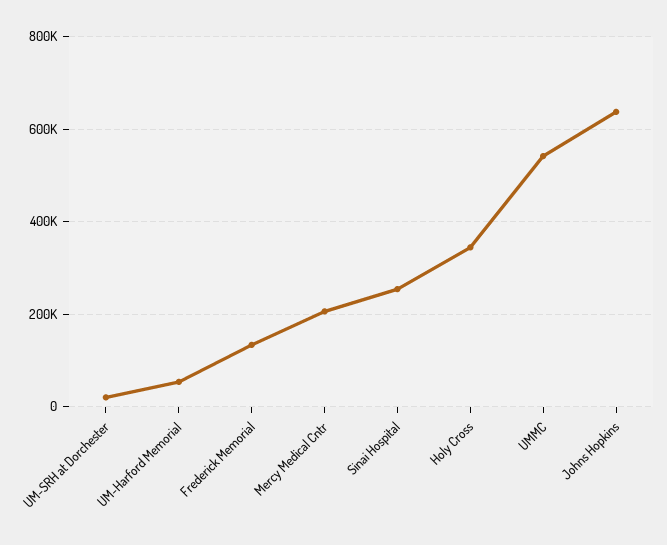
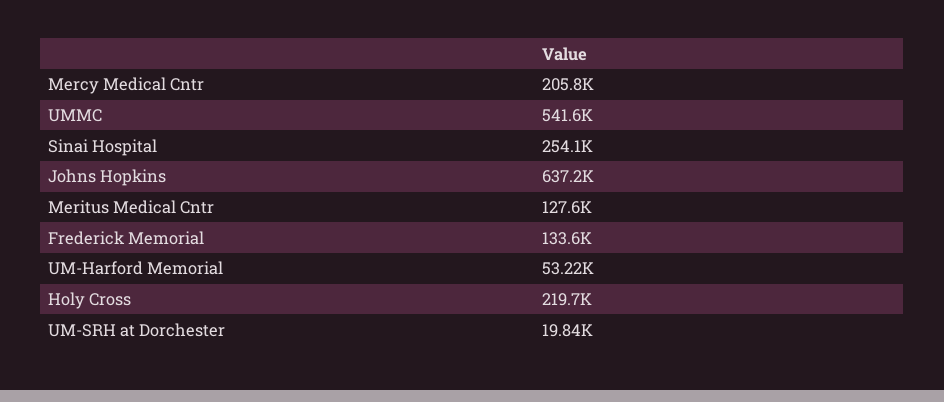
  {
    "UM-SRH at Dorchester": 19840,
    "UM-Harford Memorial": 53220,
    "Frederick Memorial": 133600,
    "Mercy Medical Cntr": 205800,
    "Sinai Hospital": 254100,
-   "Holy Cross": 340000,
+   "Holy Cross": 219700,
    "UMMC": 541600,
-   "Johns Hopkins": 637200
+   "Johns Hopkins": 637200,
+   "Meritus Medical Cntr": 127600
  }

